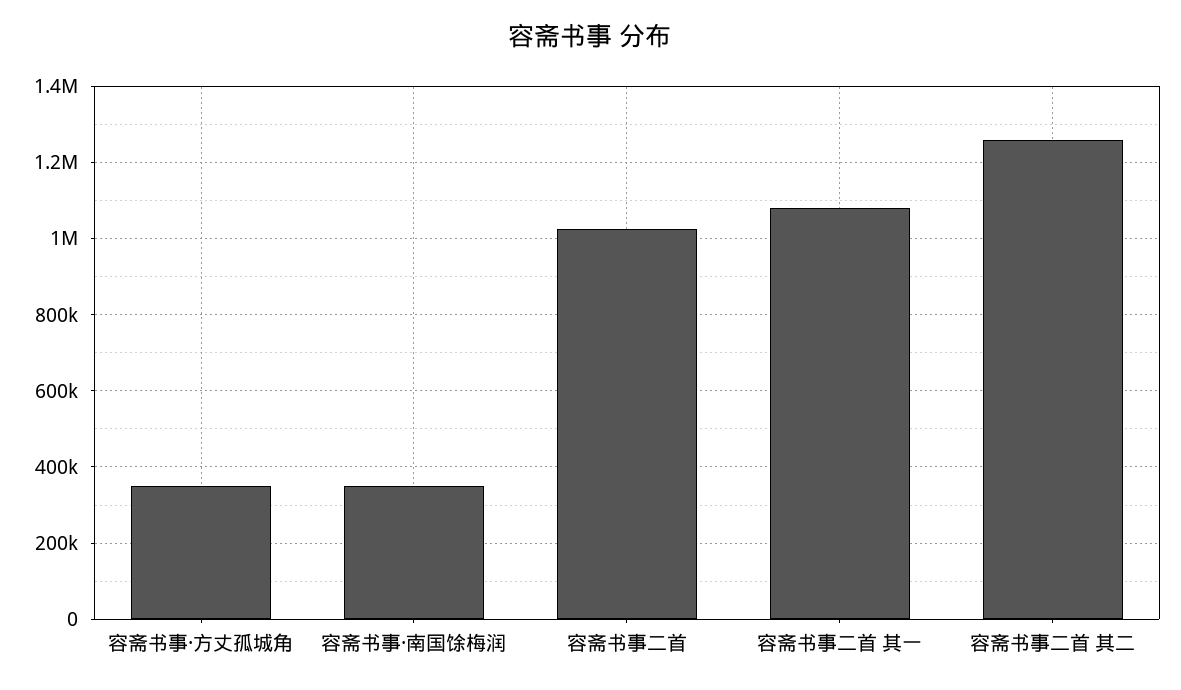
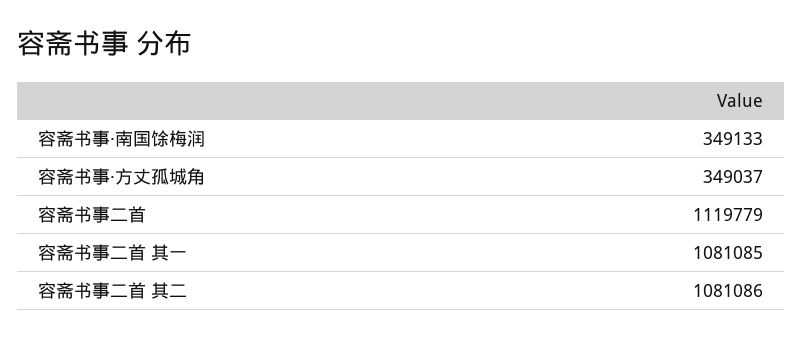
  {
    "容斋书事·方丈孤城角": 349037,
    "容斋书事·南国馀梅润": 349133,
-   "容斋书事二首": 1020000,
+   "容斋书事二首": 1119779,
    "容斋书事二首 其一": 1081085,
-   "容斋书事二首 其二": 1260000
+   "容斋书事二首 其二": 1081086
  }

